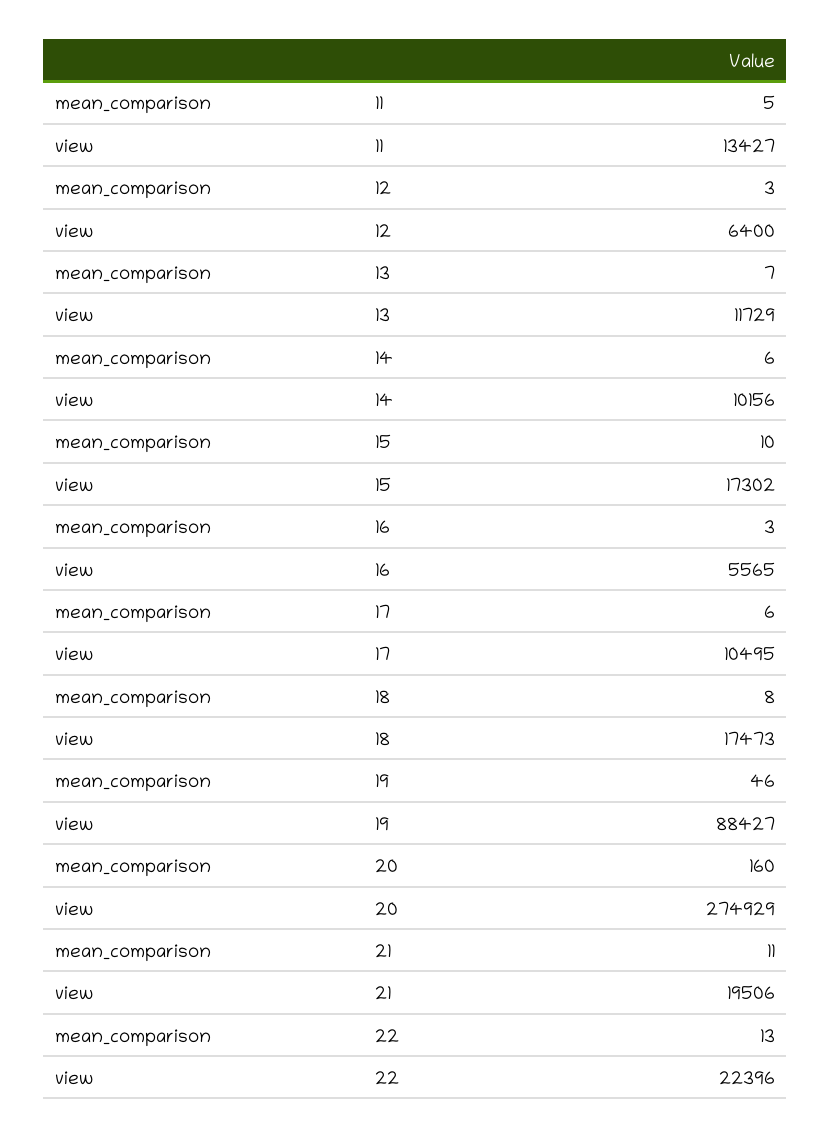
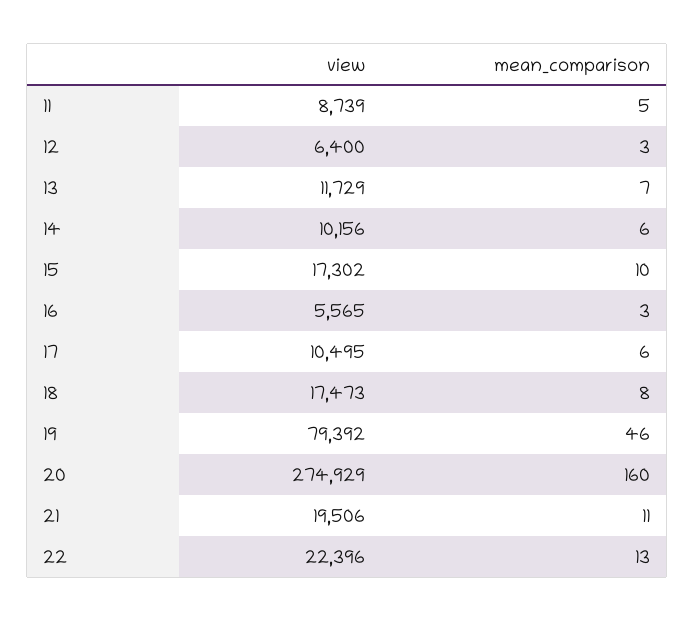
  {
    "mean_comparison": {
      "11": 5,
      "12": 3,
      "13": 7,
      "14": 6,
      "15": 10,
      "16": 3,
      "17": 6,
      "18": 8,
      "19": 46,
      "20": 160,
      "21": 11,
      "22": 13
    },
    "view": {
-     "11": 13427,
+     "11": 8739,
      "12": 6400,
      "13": 11729,
      "14": 10156,
      "15": 17302,
      "16": 5565,
      "17": 10495,
      "18": 17473,
-     "19": 88427,
+     "19": 79392,
      "20": 274929,
      "21": 19506,
      "22": 22396
    }
  }

